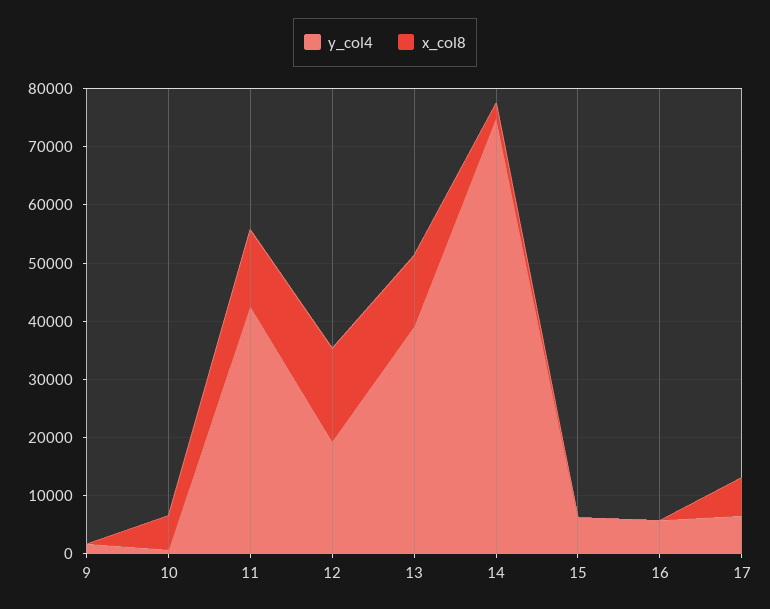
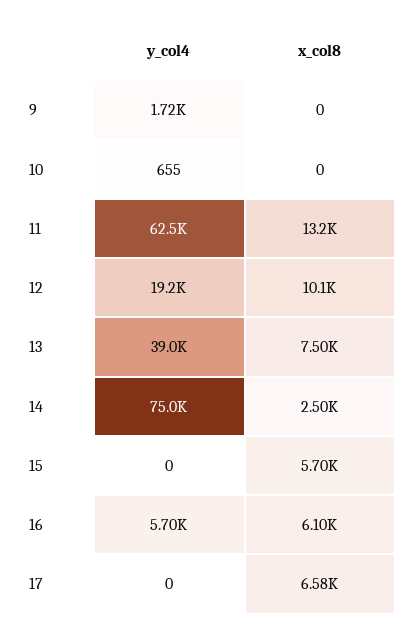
  {
    "y_col4": {
      "9": 1720,
      "10": 655,
-     "11": 42000,
+     "11": 62500,
      "12": 19200,
      "13": 39000,
      "14": 75000,
-     "15": 6000,
+     "15": 0,
      "16": 5700,
-     "17": 6000
+     "17": 0
    },
    "x_col8": {
      "9": 0,
-     "10": 6000,
+     "10": 0,
      "11": 13200,
-     "12": 16000,
+     "12": 10100,
-     "13": 12000,
+     "13": 7500,
      "14": 2500,
-     "15": 0,
+     "15": 5700,
-     "16": 0,
+     "16": 6100,
      "17": 6580
    }
  }

